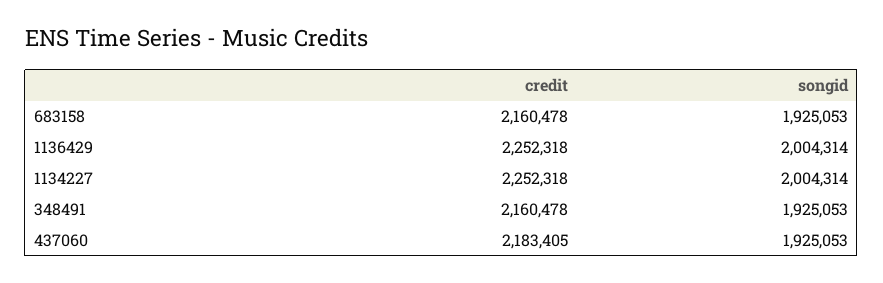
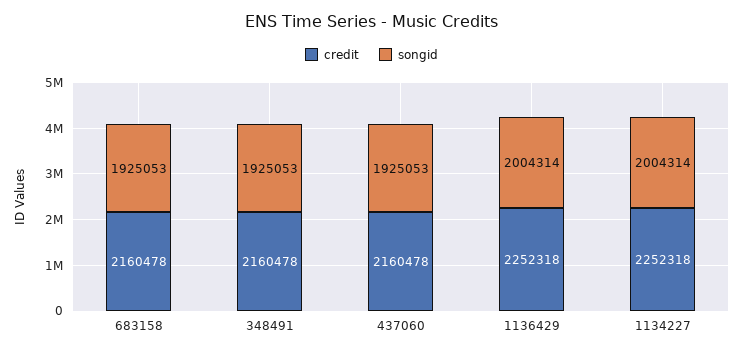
  {
    "credit": {
      "683158": 2160478,
      "1136429": 2252318,
      "1134227": 2252318,
      "348491": 2160478,
-     "437060": 2183405
+     "437060": 2160478
    },
    "songid": {
      "683158": 1925053,
      "1136429": 2004314,
      "1134227": 2004314,
      "348491": 1925053,
      "437060": 1925053
    }
  }

